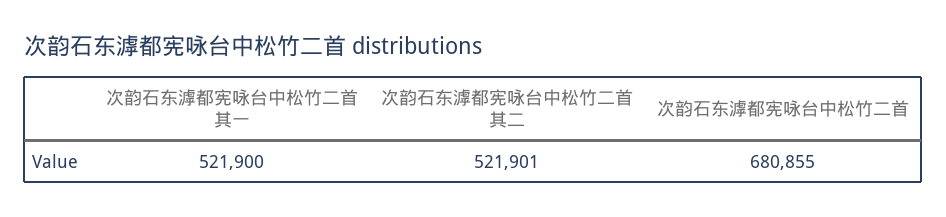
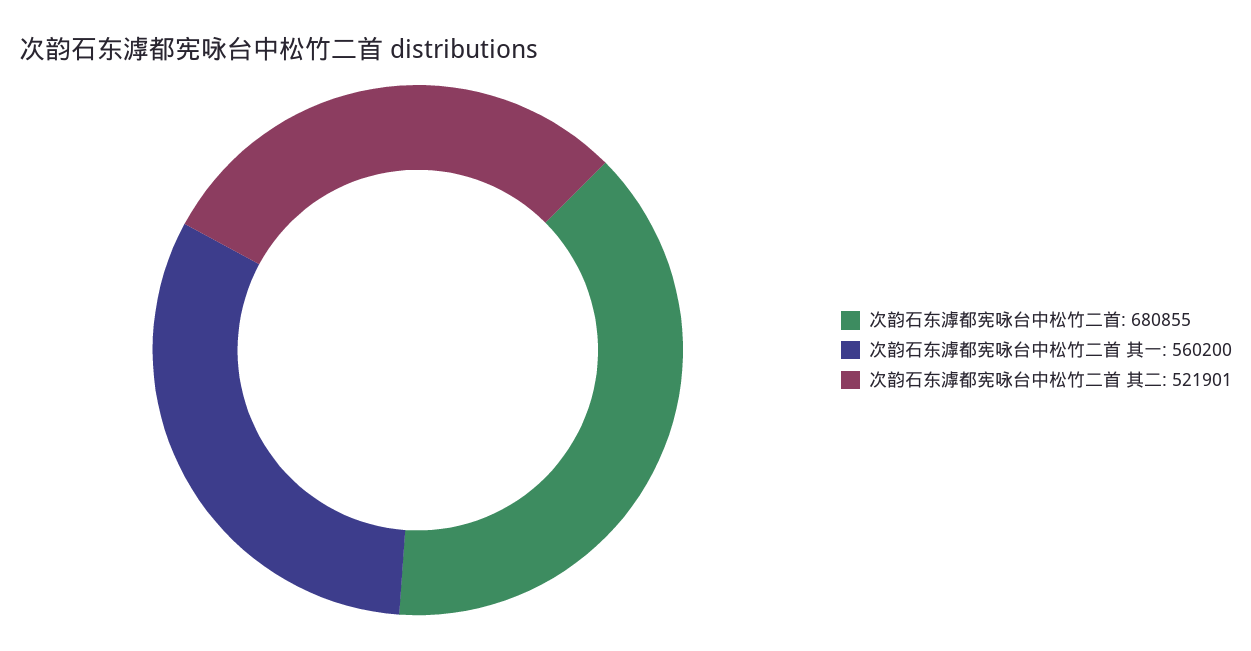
  {
-   "次韵石东滹都宪咏台中松竹二首 其一": 521900,
+   "次韵石东滹都宪咏台中松竹二首 其一": 560200,
    "次韵石东滹都宪咏台中松竹二首 其二": 521901,
    "次韵石东滹都宪咏台中松竹二首": 680855
  }

